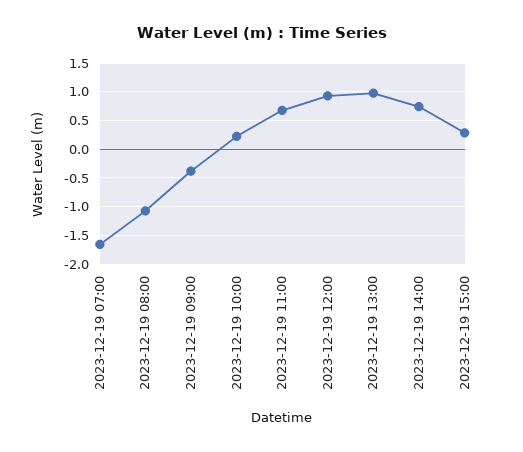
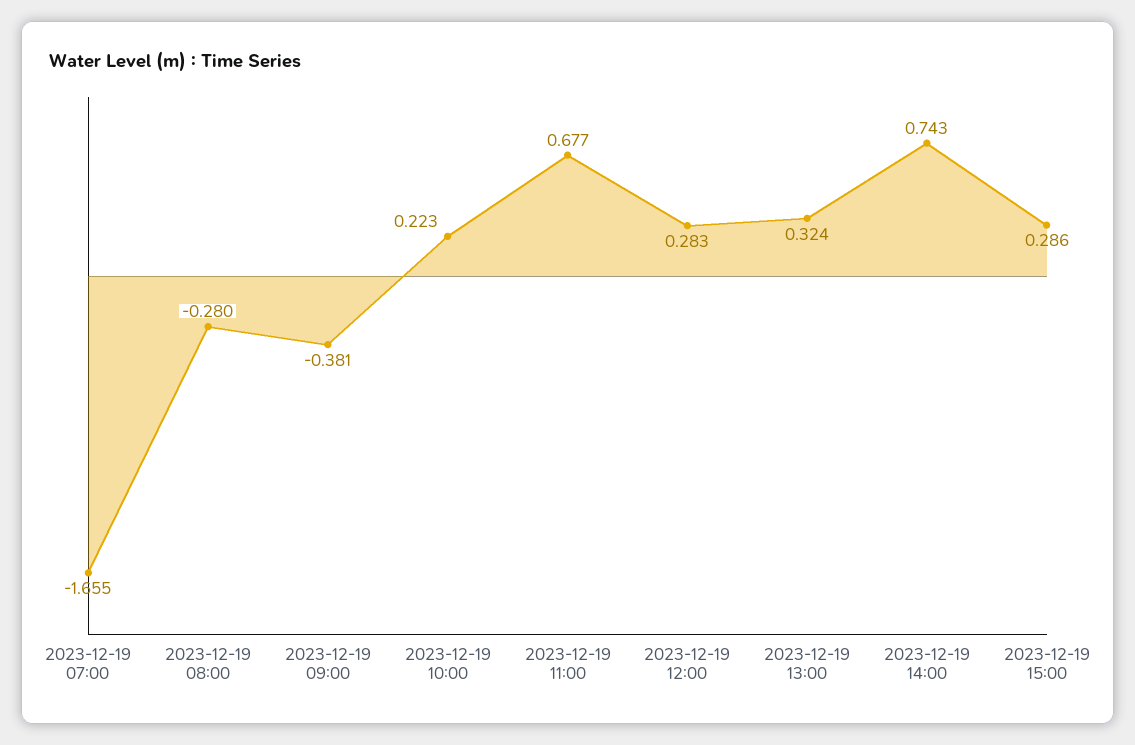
  {
    "2023-12-19 07:00": -1.655,
-   "2023-12-19 08:00": -1,
+   "2023-12-19 08:00": -0.28,
    "2023-12-19 09:00": -0.381,
    "2023-12-19 10:00": 0.223,
    "2023-12-19 11:00": 0.677,
-   "2023-12-19 12:00": 1,
+   "2023-12-19 12:00": 0.283,
-   "2023-12-19 13:00": 1,
+   "2023-12-19 13:00": 0.324,
    "2023-12-19 14:00": 0.743,
    "2023-12-19 15:00": 0.286
  }

